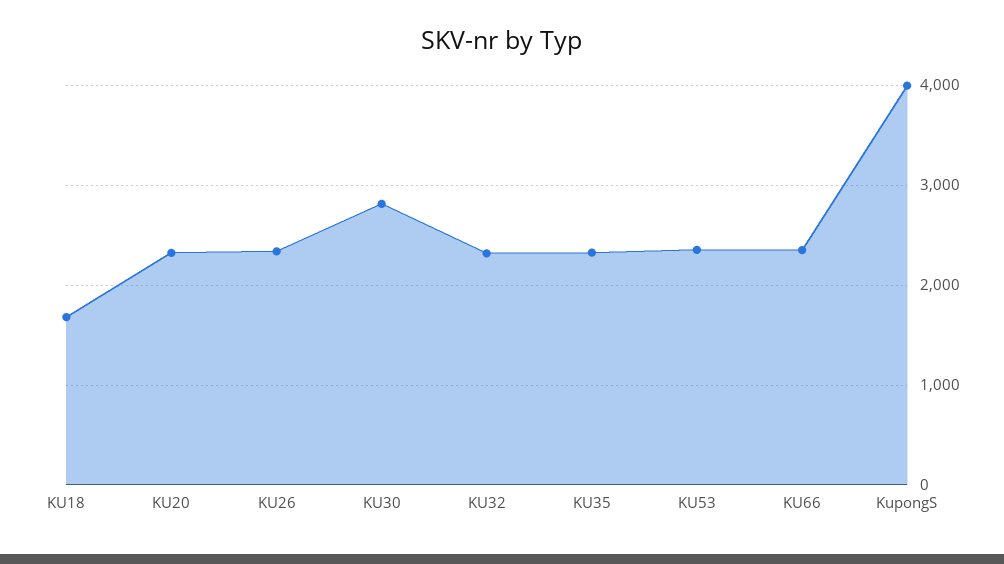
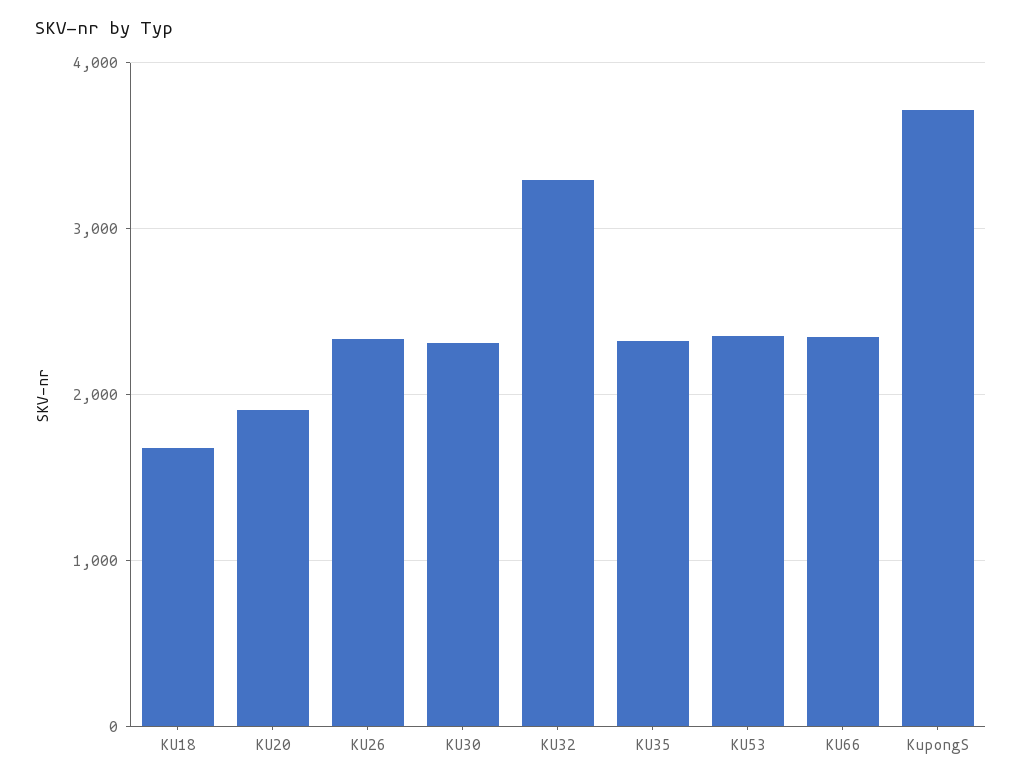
  {
    "KU18": 1700,
-   "KU20": 2300,
+   "KU20": 1900,
    "KU26": 2300,
-   "KU30": 2800,
+   "KU30": 2300,
-   "KU32": 2300,
+   "KU32": 3300,
    "KU35": 2300,
    "KU53": 2400,
    "KU66": 2400,
-   "KupongS": 4000
+   "KupongS": 3700
  }

